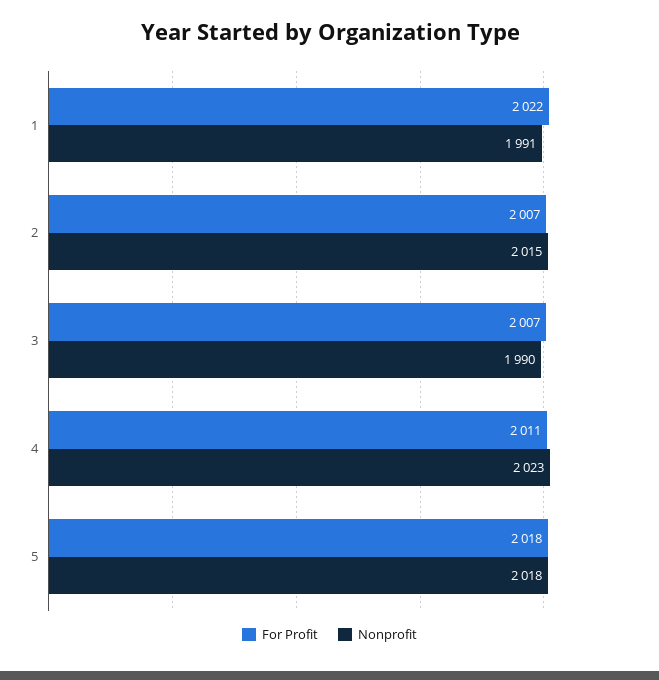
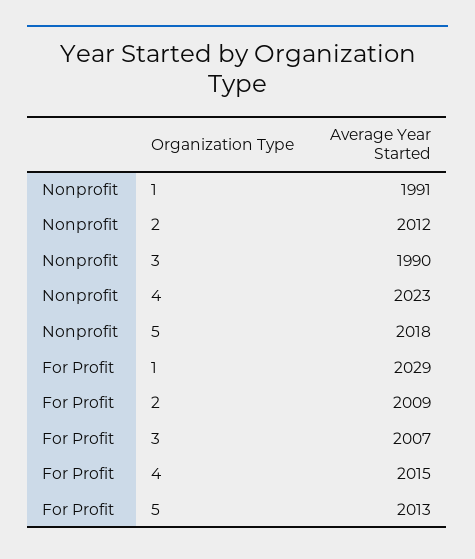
  {
    "For Profit": {
-     "1": 2022,
+     "1": 2029,
-     "2": 2007,
+     "2": 2009,
      "3": 2007,
-     "4": 2011,
+     "4": 2015,
-     "5": 2018
+     "5": 2013
    },
    "Nonprofit": {
      "1": 1991,
-     "2": 2015,
+     "2": 2012,
      "3": 1990,
      "4": 2023,
      "5": 2018
    }
  }

